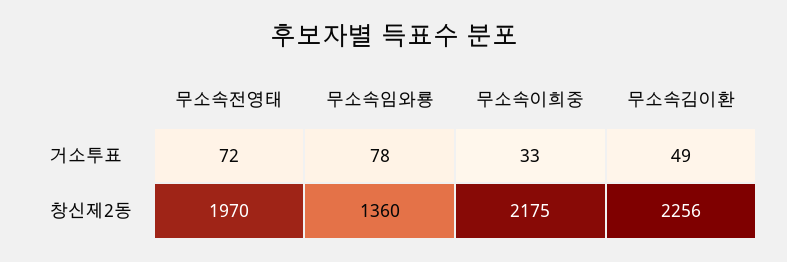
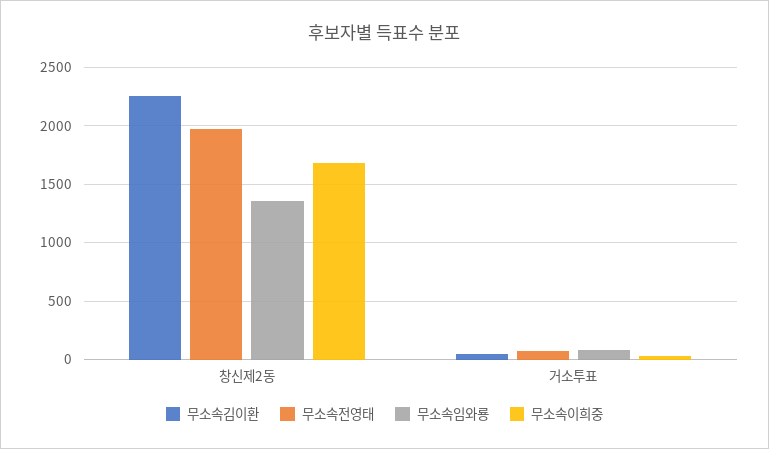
  {
    "무소속전영태": {
      "거소투표": 72,
      "창신제2동": 1970
    },
    "무소속임와룡": {
      "거소투표": 78,
      "창신제2동": 1360
    },
    "무소속이희중": {
      "거소투표": 33,
-     "창신제2동": 2175
+     "창신제2동": 1700
    },
    "무소속김이환": {
      "거소투표": 49,
      "창신제2동": 2256
    }
  }

